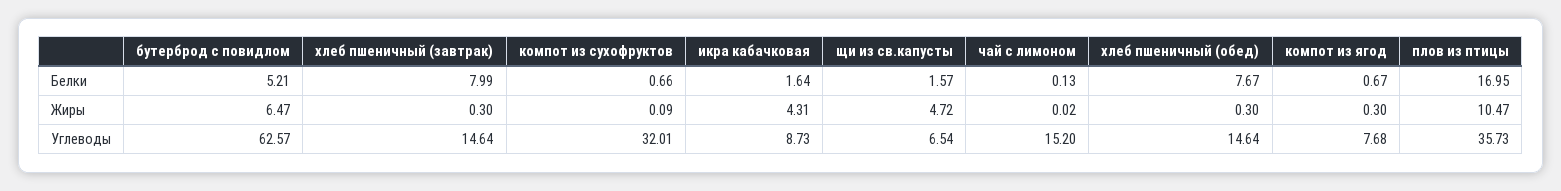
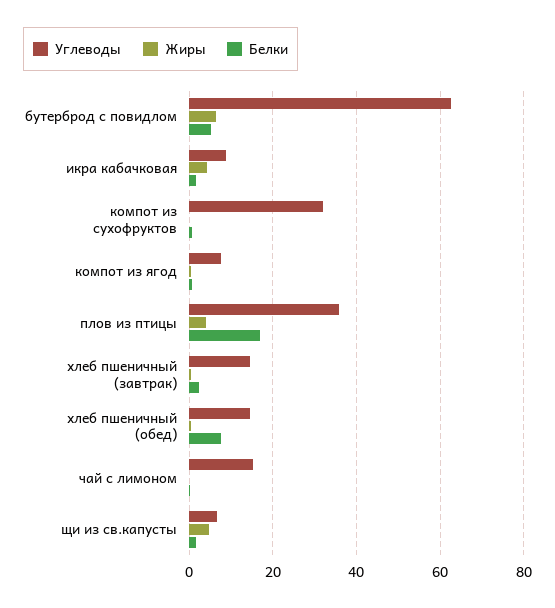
  {
    "Белки": {
      "бутерброд с повидлом": 5.21,
-     "хлеб пшеничный (завтрак)": 7.99,
+     "хлеб пшеничный (завтрак)": 2,
      "компот из сухофруктов": 0.66,
      "икра кабачковая": 1.64,
      "щи из св.капусты": 1.57,
      "чай с лимоном": 0.13,
      "хлеб пшеничный (обед)": 7.67,
      "компот из ягод": 0.67,
      "плов из птицы": 16.95
    },
    "Жиры": {
      "бутерброд с повидлом": 6.47,
      "хлеб пшеничный (завтрак)": 0.3,
      "компот из сухофруктов": 0.09,
      "икра кабачковая": 4.31,
      "щи из св.капусты": 4.72,
      "чай с лимоном": 0.02,
      "хлеб пшеничный (обед)": 0.3,
      "компот из ягод": 0.3,
-     "плов из птицы": 10.47
+     "плов из птицы": 4
    },
    "Углеводы": {
      "бутерброд с повидлом": 62.57,
      "хлеб пшеничный (завтрак)": 14.64,
      "компот из сухофруктов": 32.01,
      "икра кабачковая": 8.73,
      "щи из св.капусты": 6.54,
      "чай с лимоном": 15.2,
      "хлеб пшеничный (обед)": 14.64,
      "компот из ягод": 7.68,
      "плов из птицы": 35.73
    }
  }

